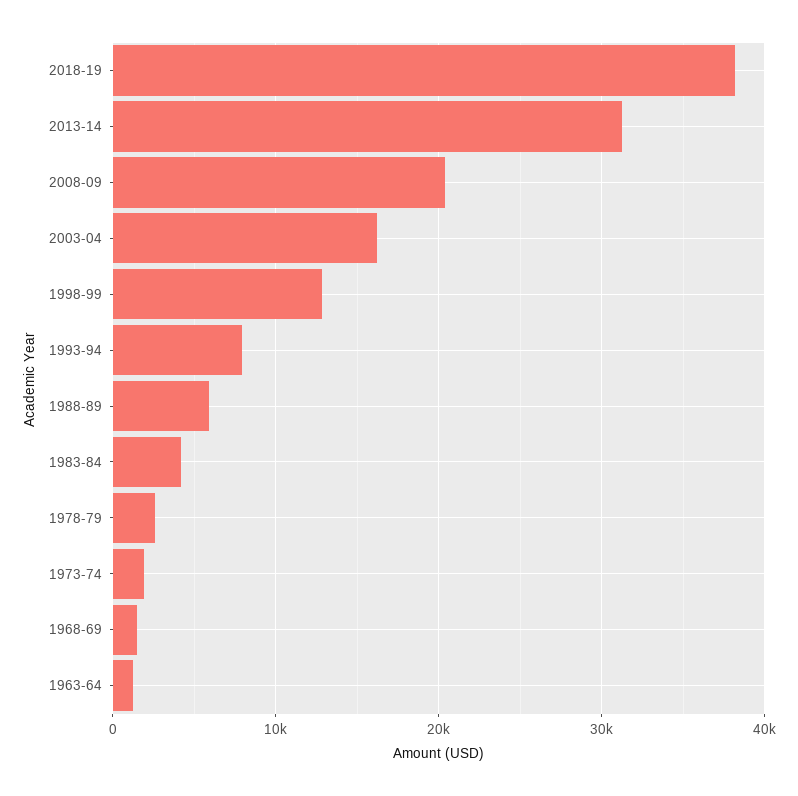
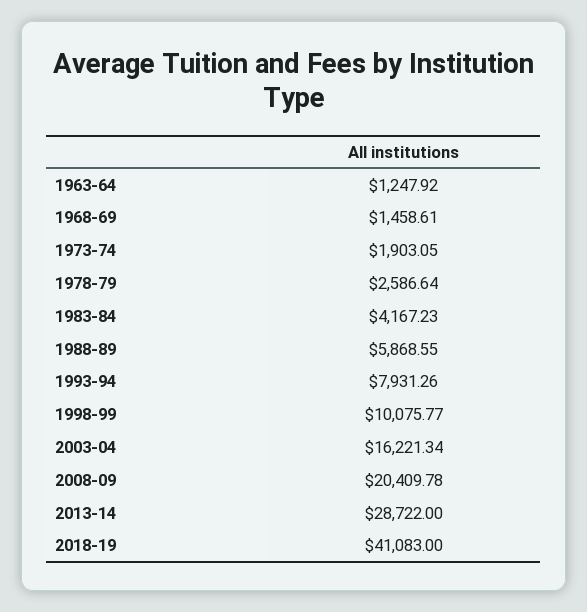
  {
-   "2018-19": 38000,
+   "2018-19": 41083,
-   "2013-14": 31000,
+   "2013-14": 28722,
    "2008-09": 20409.78,
    "2003-04": 16221.34,
-   "1998-99": 13000,
+   "1998-99": 10075.77,
    "1993-94": 7931.26,
    "1988-89": 5868.55,
    "1983-84": 4167.23,
    "1978-79": 2586.64,
    "1973-74": 1903.05,
    "1968-69": 1458.61,
    "1963-64": 1247.92
  }

